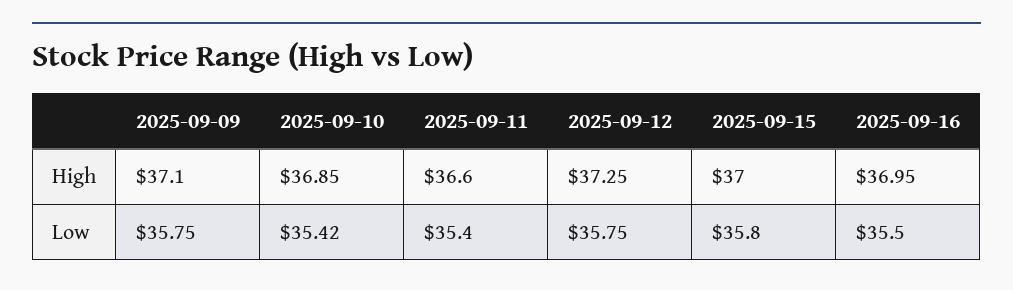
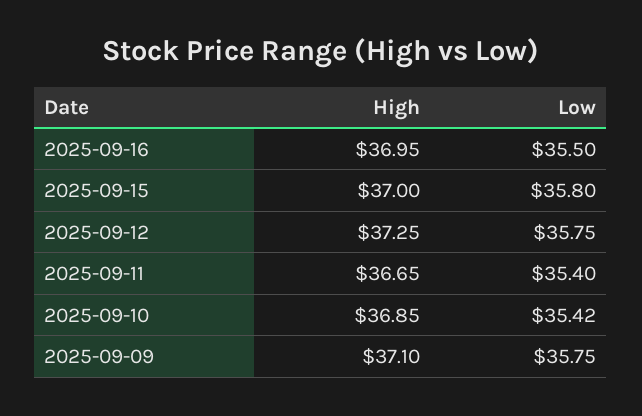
  {
    "2025-09-09": {
      "High": 37.1,
      "Low": 35.75
    },
    "2025-09-10": {
      "High": 36.85,
      "Low": 35.42
    },
    "2025-09-11": {
-     "High": 36.6,
+     "High": 36.65,
      "Low": 35.4
    },
    "2025-09-12": {
      "High": 37.25,
      "Low": 35.75
    },
    "2025-09-15": {
      "High": 37,
      "Low": 35.8
    },
    "2025-09-16": {
      "High": 36.95,
      "Low": 35.5
    }
  }

